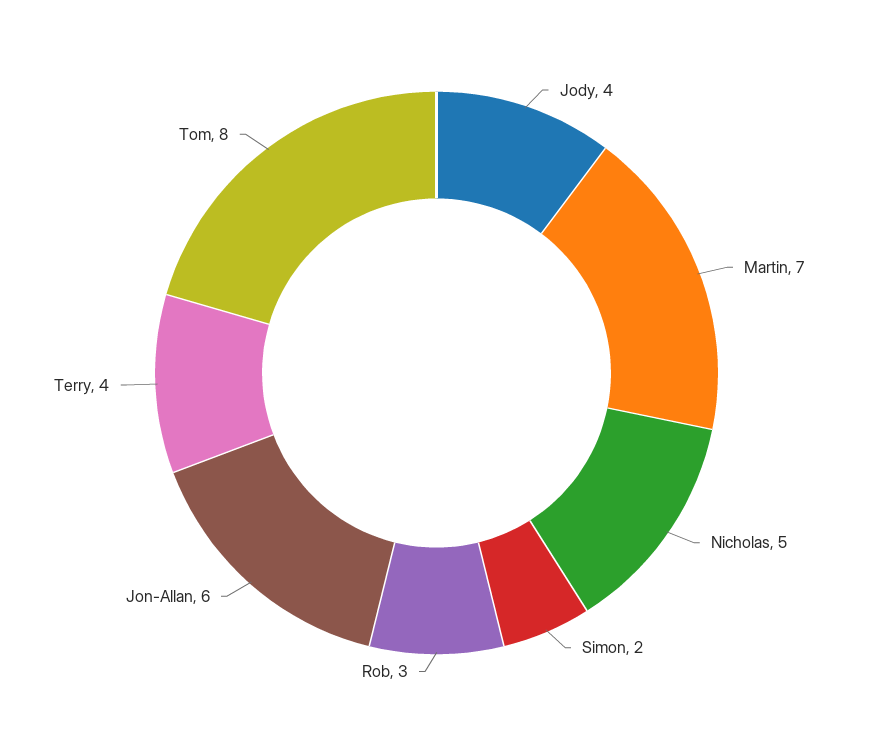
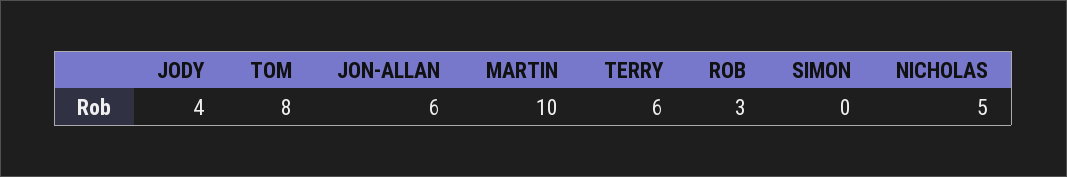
  {
    "Jody": 4,
-   "Martin": 7,
+   "Martin": 10,
    "Nicholas": 5,
-   "Simon": 2,
+   "Simon": 0,
    "Rob": 3,
    "Jon-Allan": 6,
-   "Terry": 4,
+   "Terry": 6,
    "Tom": 8
  }

